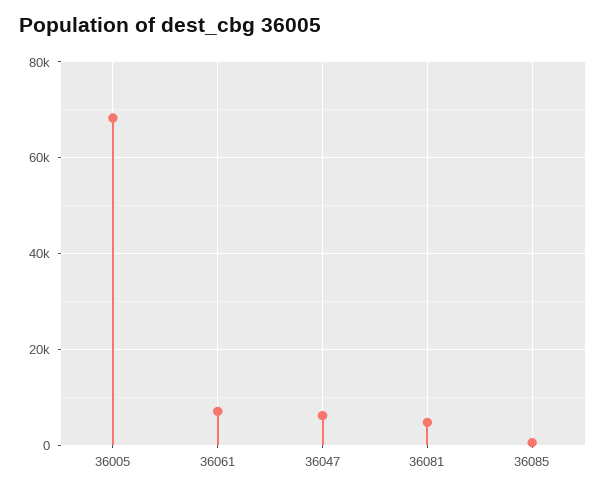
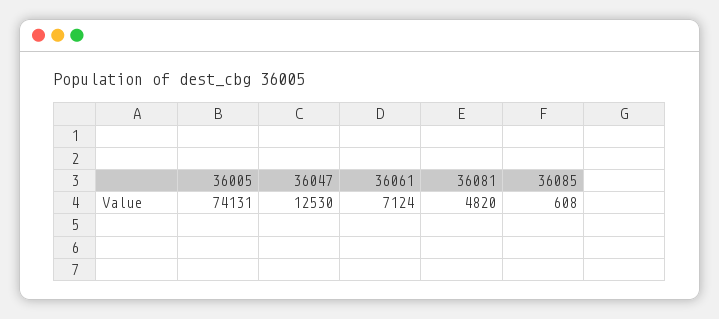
  {
-   "36005": 68000,
+   "36005": 74131,
    "36061": 7124,
-   "36047": 6000,
+   "36047": 12530,
    "36081": 4820,
    "36085": 608
  }

